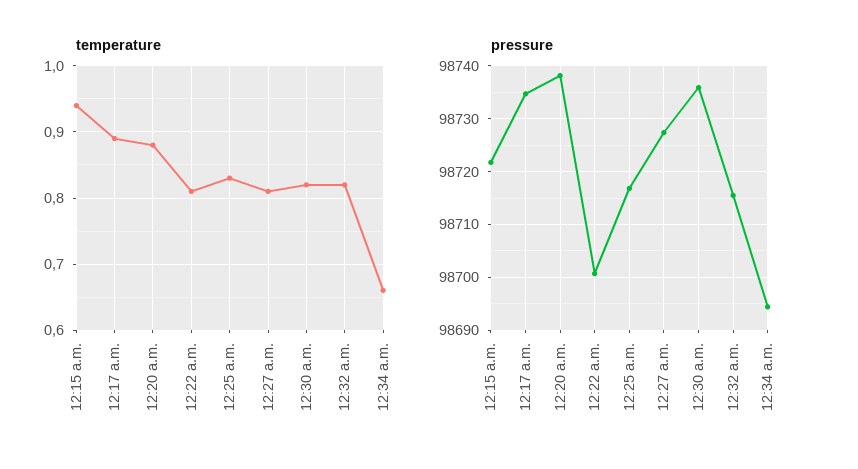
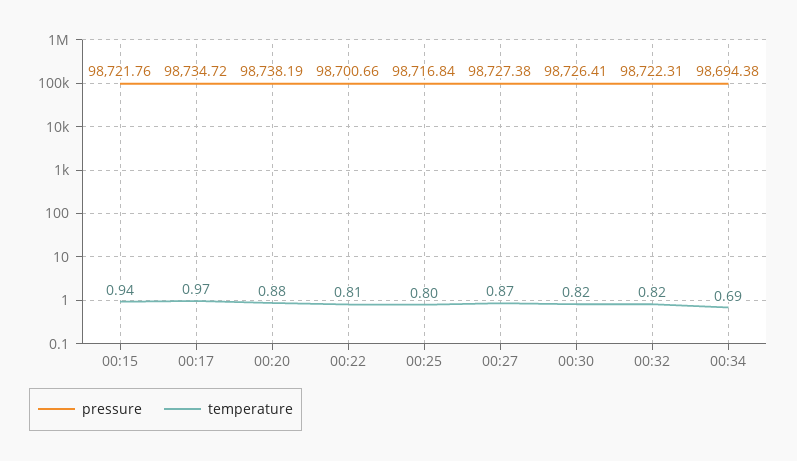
  {
    "temperature": {
      "12:15 a.m.": 0.94,
-     "12:17 a.m.": 0.89,
+     "12:17 a.m.": 0.97,
      "12:20 a.m.": 0.88,
      "12:22 a.m.": 0.81,
-     "12:25 a.m.": 0.83,
+     "12:25 a.m.": 0.8,
-     "12:27 a.m.": 0.81,
+     "12:27 a.m.": 0.87,
      "12:30 a.m.": 0.82,
      "12:32 a.m.": 0.82,
-     "12:34 a.m.": 0.66
+     "12:34 a.m.": 0.69
    },
    "pressure": {
      "12:15 a.m.": 98721.76,
      "12:17 a.m.": 98734.72,
      "12:20 a.m.": 98738.19,
      "12:22 a.m.": 98700.66,
      "12:25 a.m.": 98716.84,
      "12:27 a.m.": 98727.38,
-     "12:30 a.m.": 98736,
+     "12:30 a.m.": 98726.41,
-     "12:32 a.m.": 98716,
+     "12:32 a.m.": 98722.31,
      "12:34 a.m.": 98694.38
    }
  }

